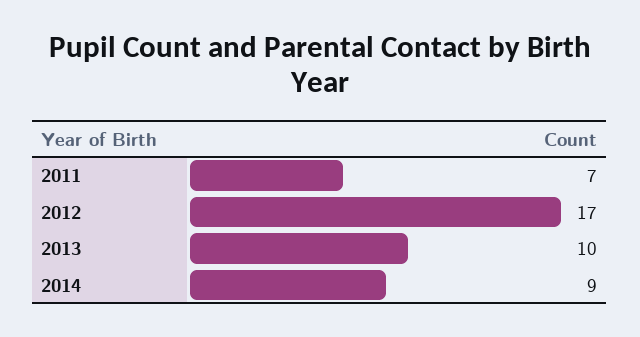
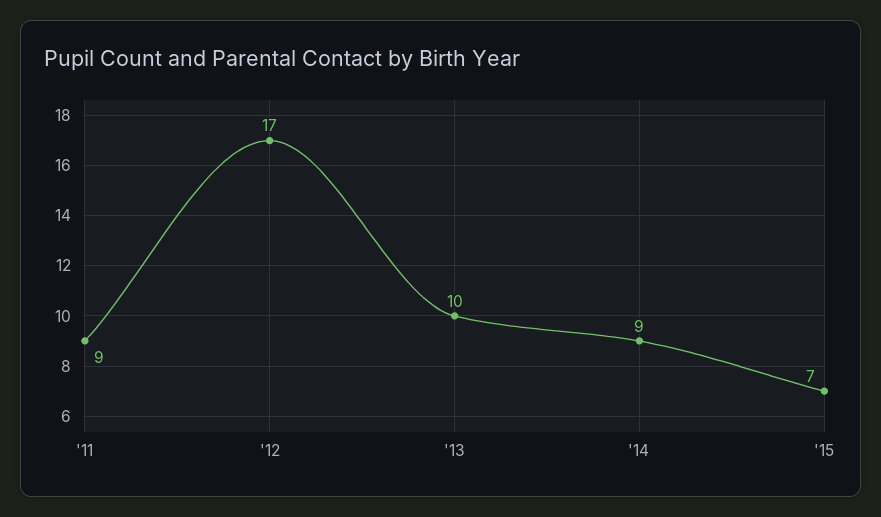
  {
-   "2011": 7,
+   "2011": 9,
    "2012": 17,
    "2013": 10,
-   "2014": 9
+   "2014": 9,
+   "'15": 7
  }

